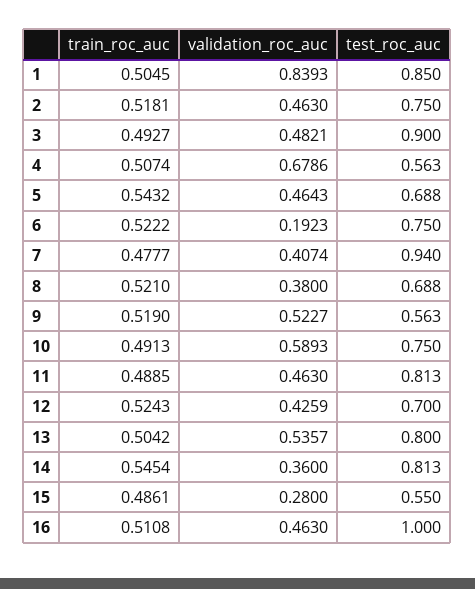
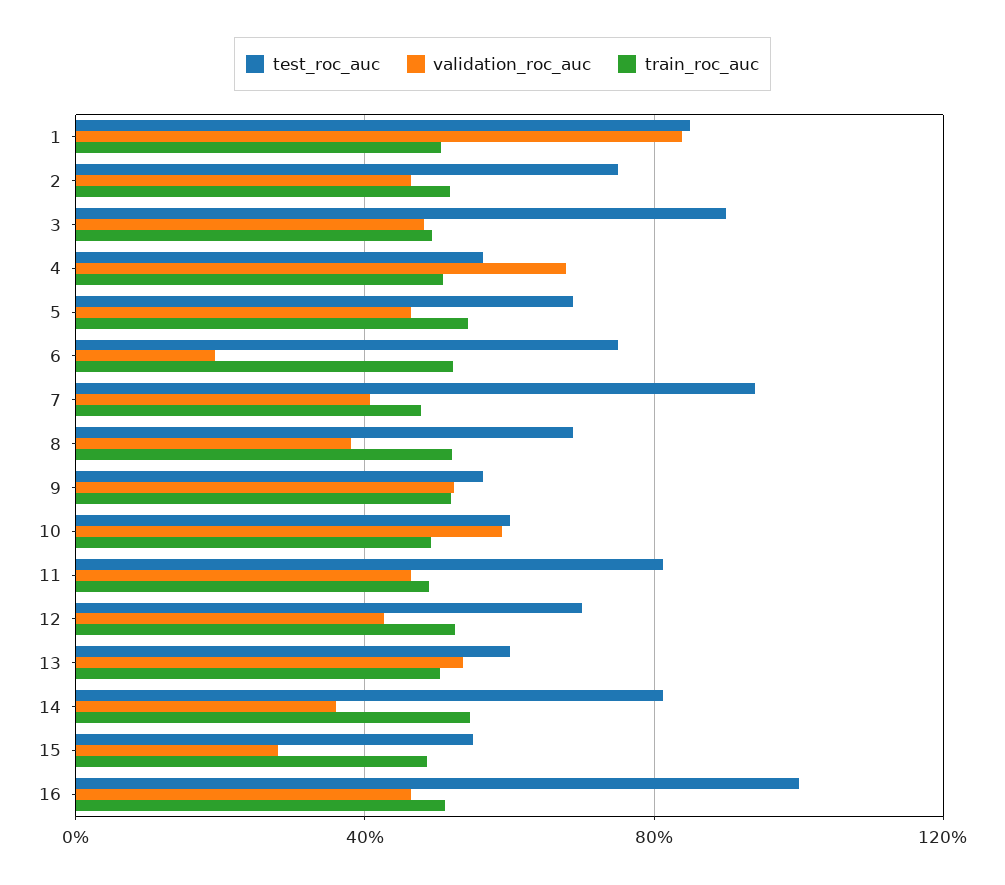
  {
    "train_roc_auc": {
      "1": 0.5045,
      "2": 0.5181,
      "3": 0.4927,
      "4": 0.5074,
      "5": 0.5432,
      "6": 0.5222,
      "7": 0.4777,
      "8": 0.521,
      "9": 0.519,
      "10": 0.4913,
      "11": 0.4885,
      "12": 0.5243,
      "13": 0.5042,
      "14": 0.5454,
      "15": 0.4861,
      "16": 0.5108
    },
    "validation_roc_auc": {
      "1": 0.8393,
      "2": 0.463,
      "3": 0.4821,
      "4": 0.6786,
      "5": 0.4643,
      "6": 0.1923,
      "7": 0.4074,
      "8": 0.38,
      "9": 0.5227,
      "10": 0.5893,
      "11": 0.463,
      "12": 0.4259,
      "13": 0.5357,
      "14": 0.36,
      "15": 0.28,
      "16": 0.463
    },
    "test_roc_auc": {
      "1": 0.85,
      "2": 0.75,
      "3": 0.9,
      "4": 0.563,
      "5": 0.688,
      "6": 0.75,
      "7": 0.94,
      "8": 0.688,
      "9": 0.563,
-     "10": 0.75,
+     "10": 0.6,
      "11": 0.813,
      "12": 0.7,
-     "13": 0.8,
+     "13": 0.6,
      "14": 0.813,
      "15": 0.55,
      "16": 1
    }
  }

